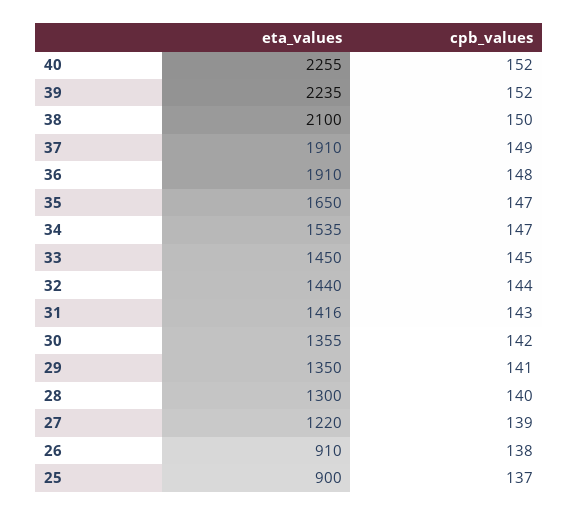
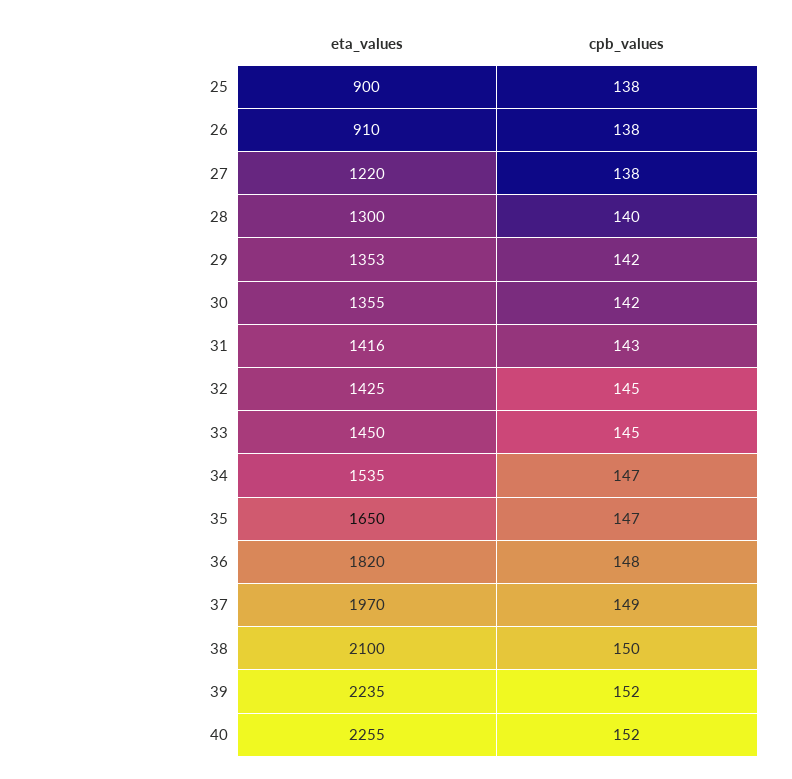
  {
    "eta_values": {
      "40": 2255,
      "39": 2235,
      "38": 2100,
-     "37": 1910,
+     "37": 1970,
-     "36": 1910,
+     "36": 1820,
      "35": 1650,
      "34": 1535,
      "33": 1450,
-     "32": 1440,
+     "32": 1425,
      "31": 1416,
      "30": 1355,
-     "29": 1350,
+     "29": 1353,
      "28": 1300,
      "27": 1220,
      "26": 910,
      "25": 900
    },
    "cpb_values": {
      "40": 152,
      "39": 152,
      "38": 150,
      "37": 149,
      "36": 148,
      "35": 147,
      "34": 147,
      "33": 145,
-     "32": 144,
+     "32": 145,
      "31": 143,
      "30": 142,
-     "29": 141,
+     "29": 142,
      "28": 140,
-     "27": 139,
+     "27": 138,
      "26": 138,
-     "25": 137
+     "25": 138
    }
  }

